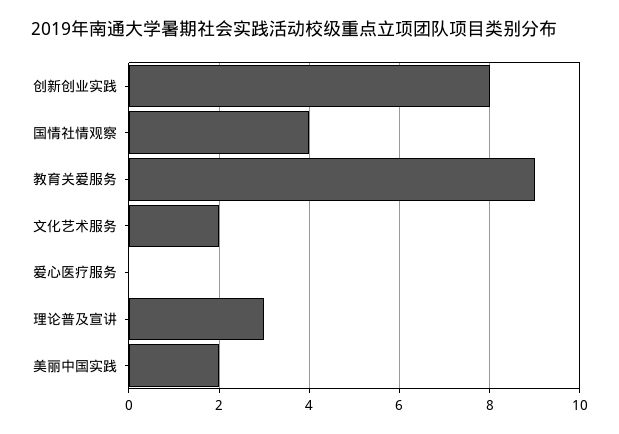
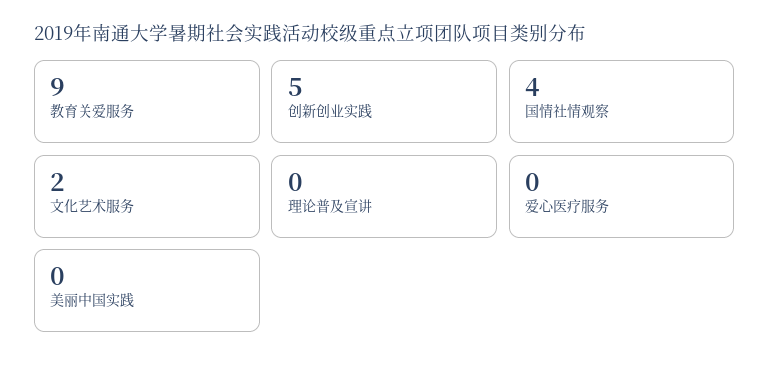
  {
-   "创新创业实践": 8,
+   "创新创业实践": 5,
    "国情社情观察": 4,
    "教育关爱服务": 9,
    "文化艺术服务": 2,
    "爱心医疗服务": 0,
-   "理论普及宣讲": 3,
+   "理论普及宣讲": 0,
-   "美丽中国实践": 2
+   "美丽中国实践": 0
  }

